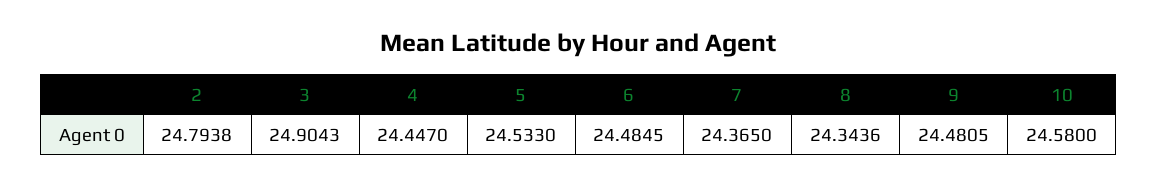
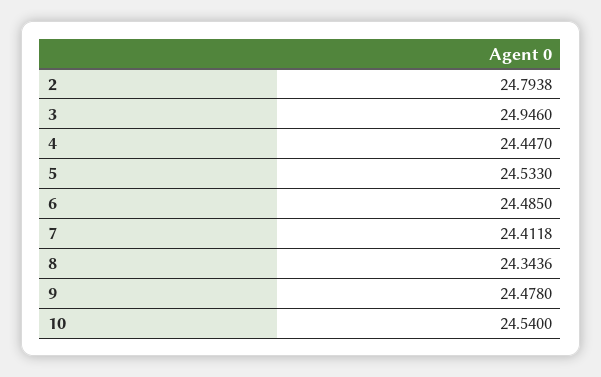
  {
    "2": 24.7938,
-   "3": 24.9043,
+   "3": 24.946,
    "4": 24.447,
    "5": 24.533,
-   "6": 24.4845,
+   "6": 24.485,
-   "7": 24.365,
+   "7": 24.4118,
    "8": 24.3436,
-   "9": 24.4805,
+   "9": 24.478,
-   "10": 24.58
+   "10": 24.54
  }

